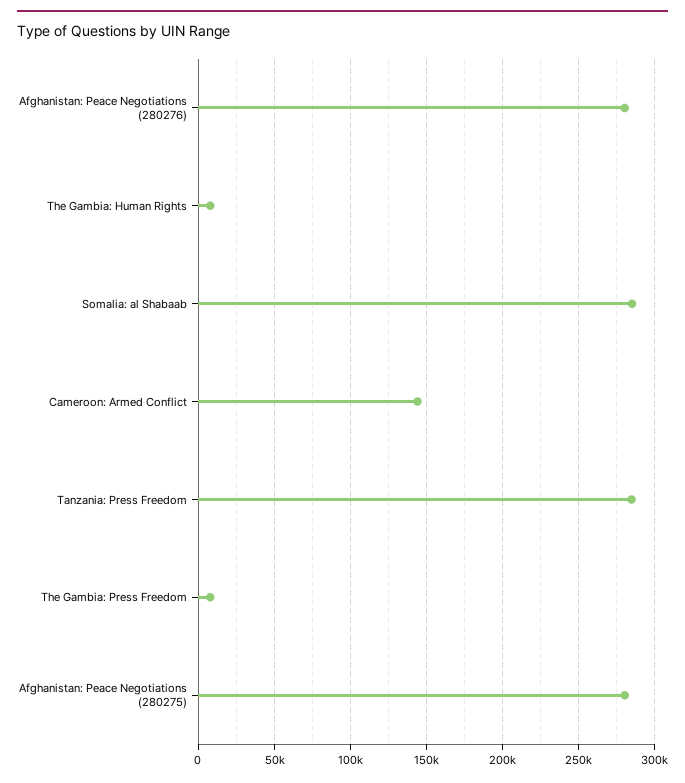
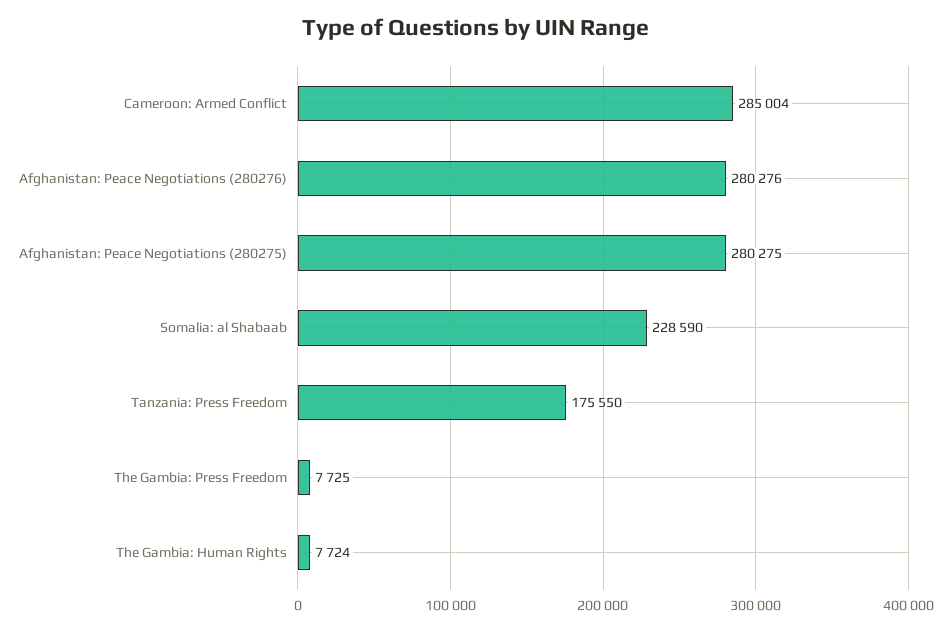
  {
    "Afghanistan: Peace Negotiations (280276)": 280276,
    "The Gambia: Human Rights": 7724,
-   "Somalia: al Shabaab": 285000,
+   "Somalia: al Shabaab": 228590,
-   "Cameroon: Armed Conflict": 145000,
+   "Cameroon: Armed Conflict": 285004,
-   "Tanzania: Press Freedom": 285000,
+   "Tanzania: Press Freedom": 175550,
    "The Gambia: Press Freedom": 7725,
    "Afghanistan: Peace Negotiations (280275)": 280275
  }

